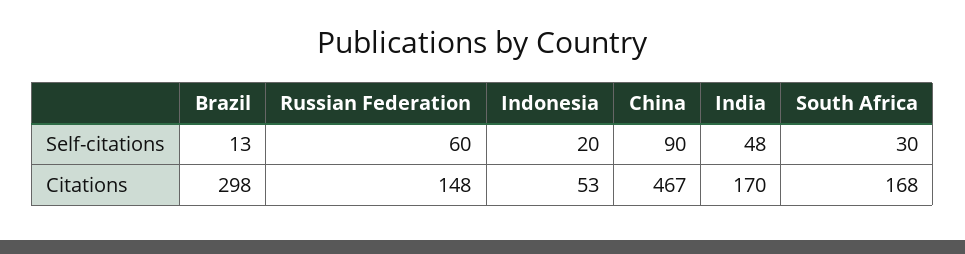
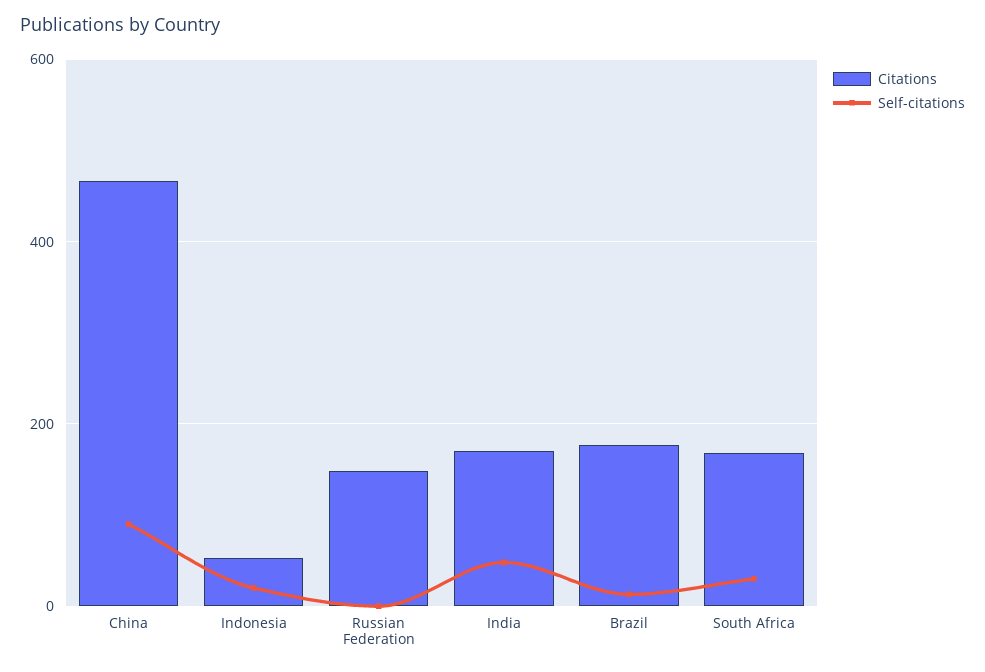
  {
    "Self-citations": {
      "Brazil": 13,
-     "Russian Federation": 60,
+     "Russian Federation": 0,
      "Indonesia": 20,
      "China": 90,
      "India": 48,
      "South Africa": 30
    },
    "Citations": {
-     "Brazil": 298,
+     "Brazil": 180,
      "Russian Federation": 148,
      "Indonesia": 53,
      "China": 467,
      "India": 170,
      "South Africa": 168
    }
  }

